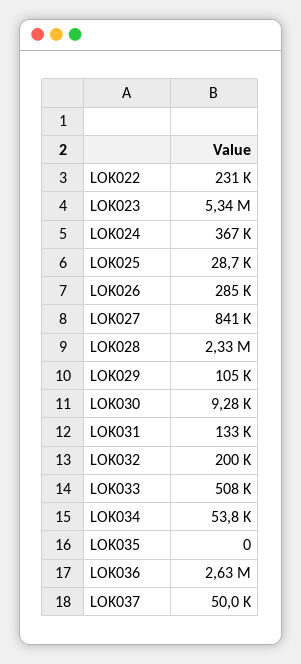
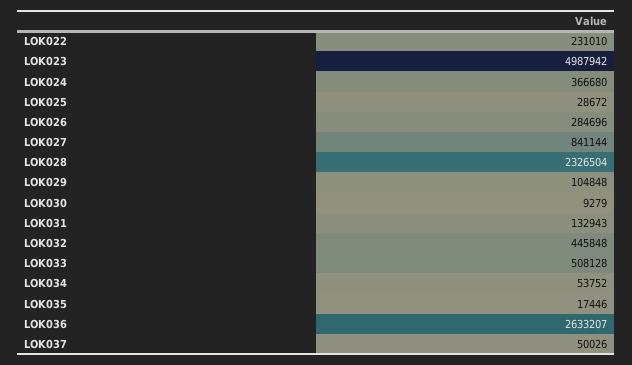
  {
    "LOK022": 231010,
-   "LOK023": 5340000,
+   "LOK023": 4987942,
    "LOK024": 366680,
    "LOK025": 28672,
    "LOK026": 284696,
    "LOK027": 841144,
    "LOK028": 2326504,
    "LOK029": 104848,
    "LOK030": 9279,
    "LOK031": 132943,
-   "LOK032": 200000,
+   "LOK032": 445848,
    "LOK033": 508128,
    "LOK034": 53752,
-   "LOK035": 0,
+   "LOK035": 17446,
    "LOK036": 2633207,
    "LOK037": 50026
  }

